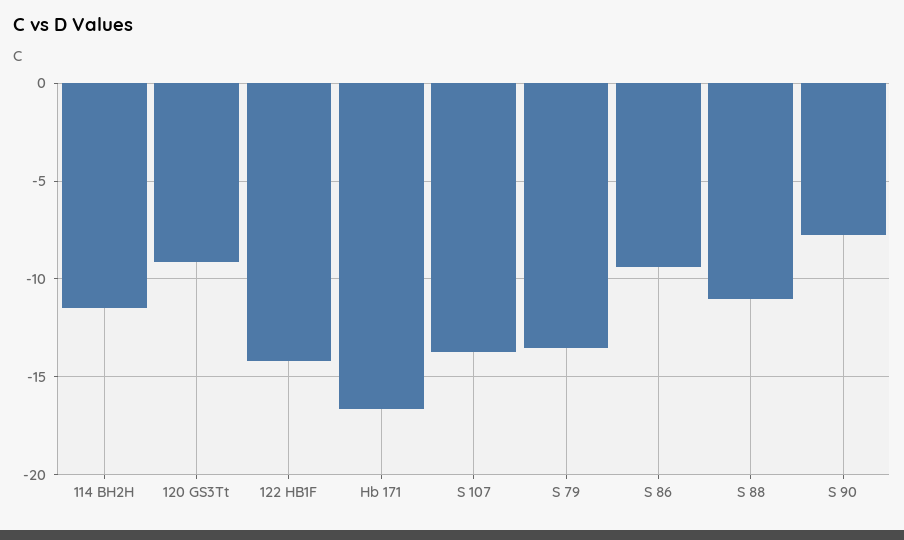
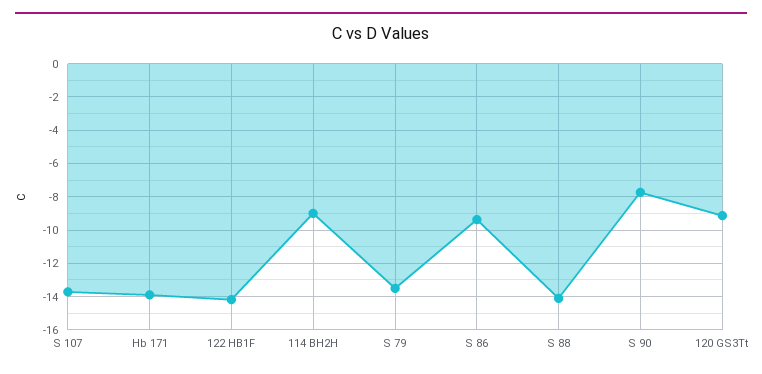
  {
-   "114 BH2H": -11.5,
+   "114 BH2H": -9,
    "120 GS3Tt": -9,
    "122 HB1F": -14,
-   "Hb 171": -16.5,
+   "Hb 171": -14,
    "S 107": -13.5,
    "S 79": -13.5,
    "S 86": -9.5,
-   "S 88": -11,
+   "S 88": -14,
    "S 90": -7.5
  }

